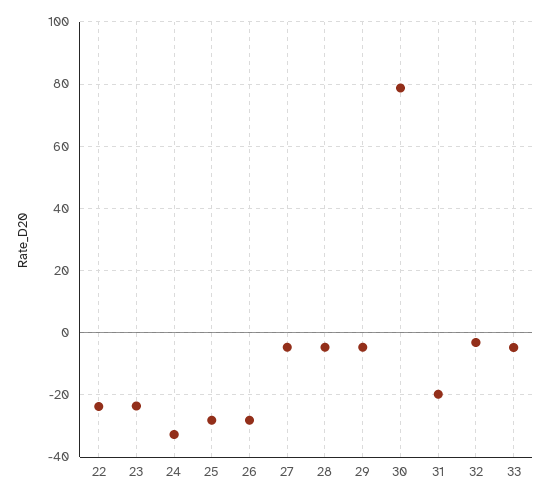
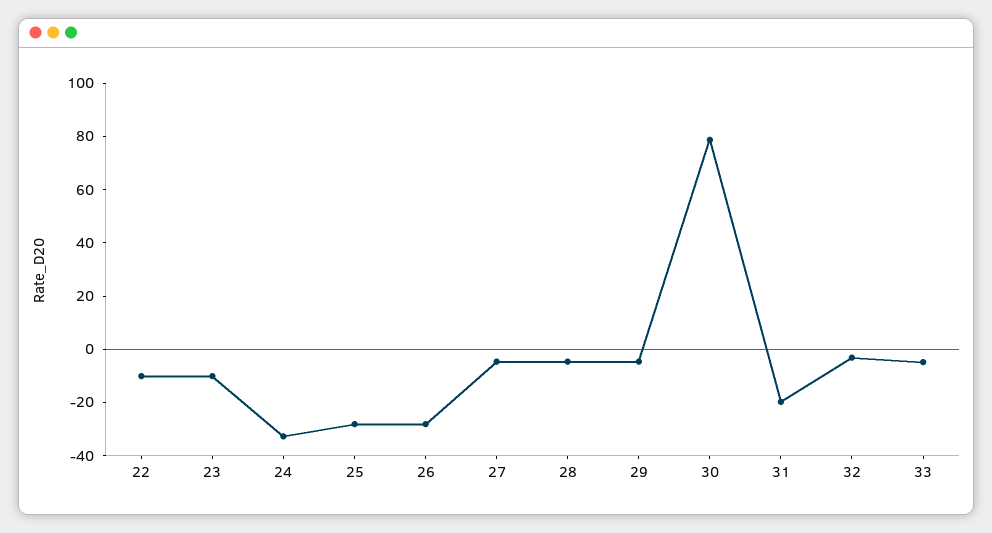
  {
-   "22": -24,
+   "22": -10,
-   "23": -24,
+   "23": -10,
    "24": -32,
    "25": -28,
    "26": -28,
    "27": -4,
    "28": -4,
    "29": -4,
    "30": 78,
    "31": -20,
    "32": -4,
    "33": -4
  }

